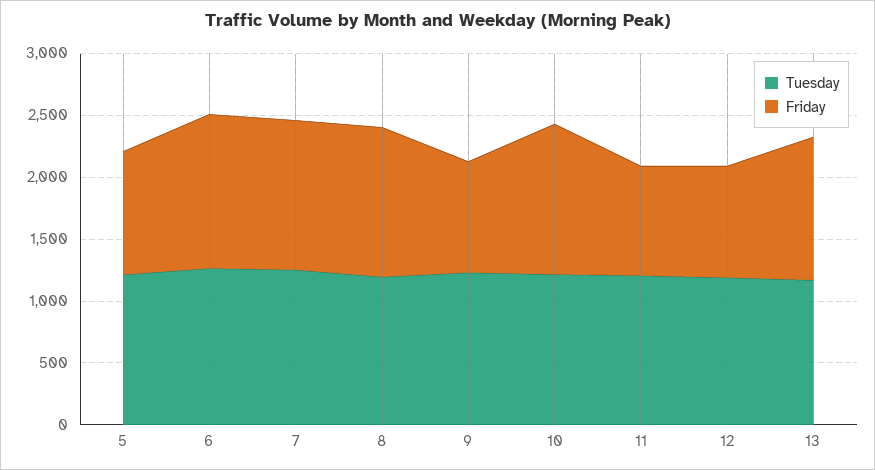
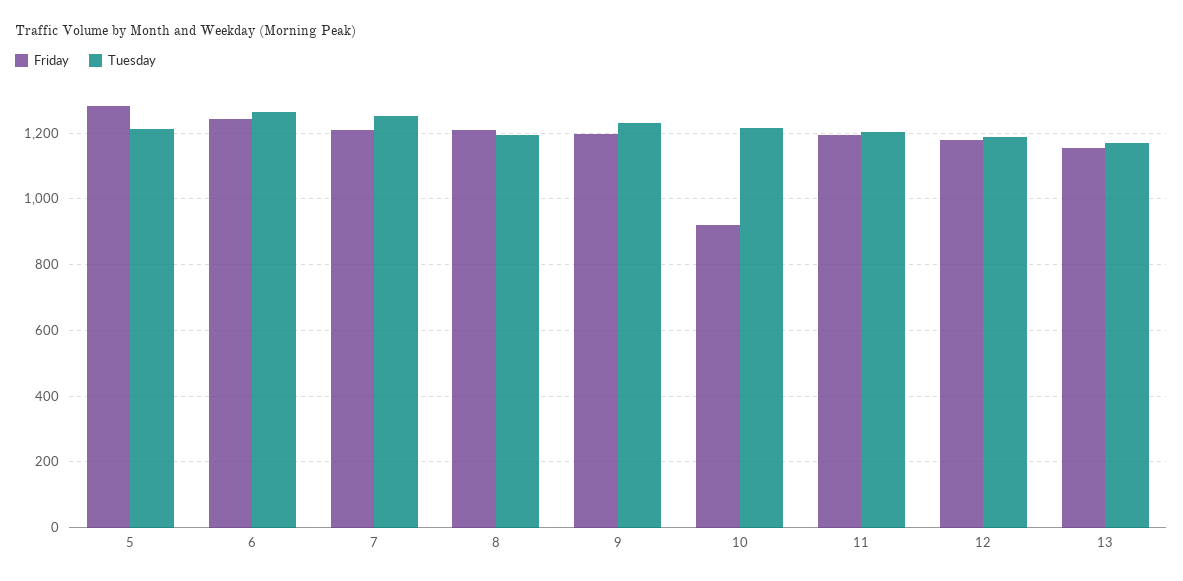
  {
    "Tuesday": {
      "5": 1220,
      "6": 1260,
      "7": 1260,
      "8": 1200,
      "9": 1240,
      "10": 1220,
      "11": 1200,
      "12": 1200,
      "13": 1180
    },
    "Friday": {
-     "5": 1000,
+     "5": 1280,
      "6": 1240,
      "7": 1200,
      "8": 1200,
-     "9": 900,
+     "9": 1200,
-     "10": 1200,
+     "10": 920,
-     "11": 900,
+     "11": 1200,
-     "12": 900,
+     "12": 1180,
      "13": 1160
    }
  }

